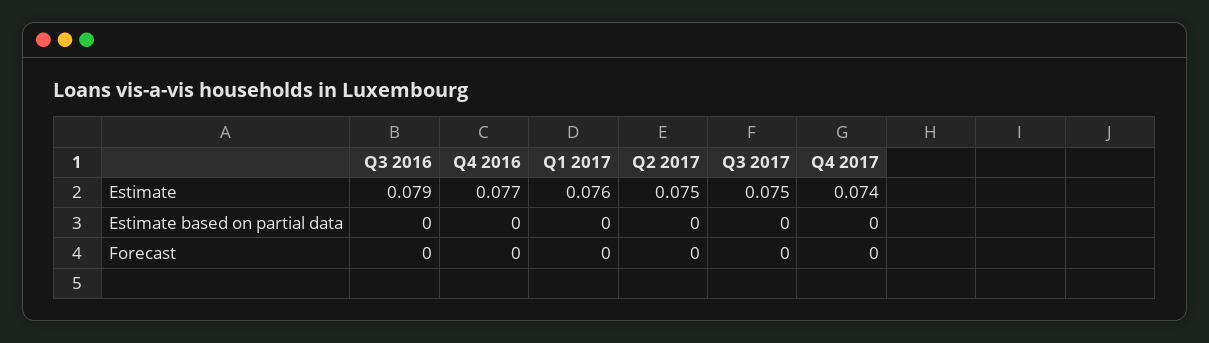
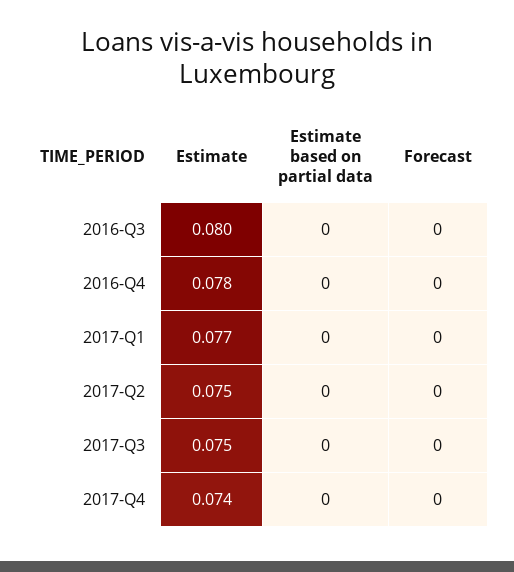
  {
    "Q3 2016": {
-     "Estimate": 0.079,
+     "Estimate": 0.08,
      "Estimate based on partial data": 0,
      "Forecast": 0
    },
    "Q4 2016": {
-     "Estimate": 0.077,
+     "Estimate": 0.078,
      "Estimate based on partial data": 0,
      "Forecast": 0
    },
    "Q1 2017": {
-     "Estimate": 0.076,
+     "Estimate": 0.077,
      "Estimate based on partial data": 0,
      "Forecast": 0
    },
    "Q2 2017": {
      "Estimate": 0.075,
      "Estimate based on partial data": 0,
      "Forecast": 0
    },
    "Q3 2017": {
      "Estimate": 0.075,
      "Estimate based on partial data": 0,
      "Forecast": 0
    },
    "Q4 2017": {
      "Estimate": 0.074,
      "Estimate based on partial data": 0,
      "Forecast": 0
    }
  }

